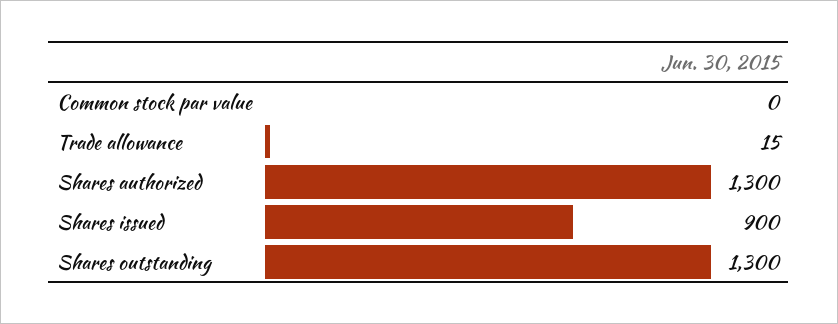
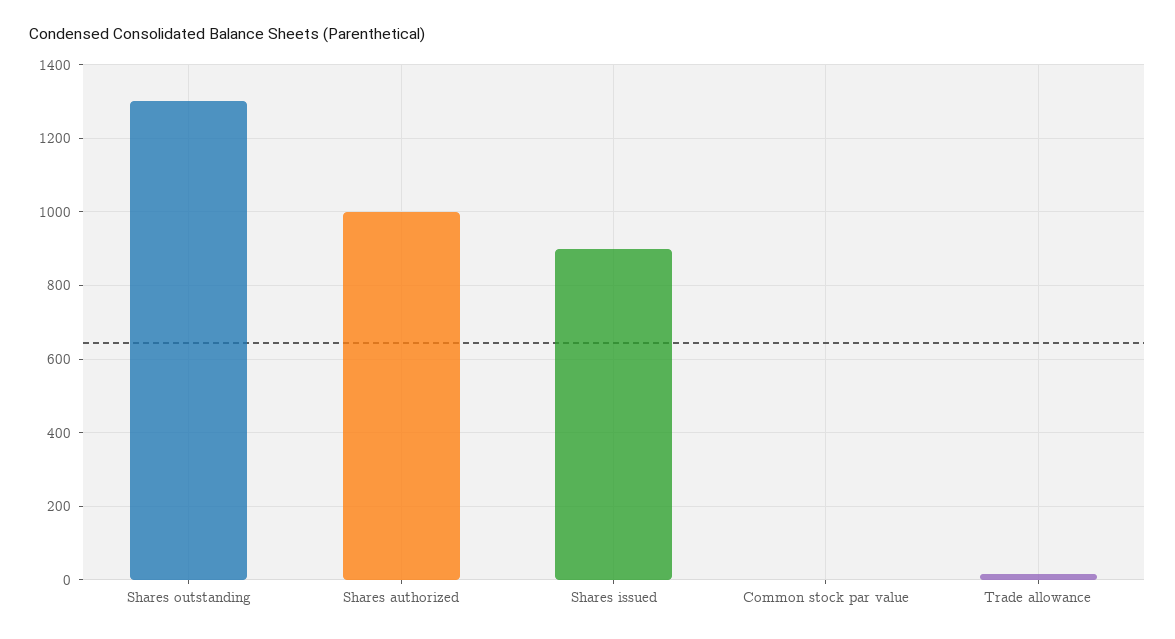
  {
    "Common stock par value": 0,
    "Trade allowance": 15,
-   "Shares authorized": 1300,
+   "Shares authorized": 1000,
    "Shares issued": 900,
    "Shares outstanding": 1300
  }

